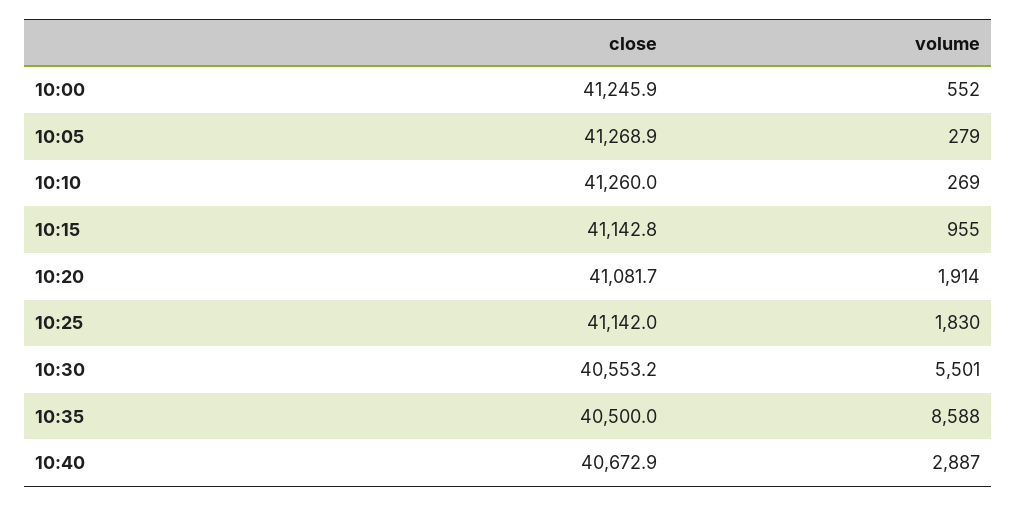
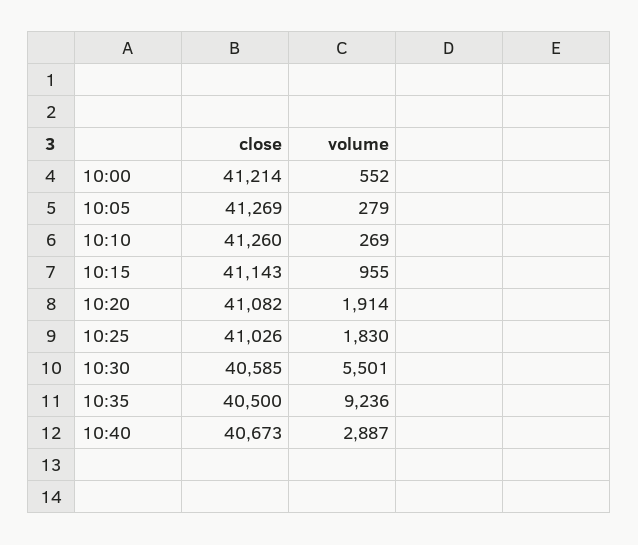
  {
    "close": {
-     "10:00": 41245.9,
+     "10:00": 41214,
      "10:05": 41268.9,
      "10:10": 41260,
      "10:15": 41142.8,
      "10:20": 41081.7,
-     "10:25": 41142,
+     "10:25": 41026,
-     "10:30": 40553.2,
+     "10:30": 40585,
      "10:35": 40500,
      "10:40": 40672.9
    },
    "volume": {
      "10:00": 552,
      "10:05": 279,
      "10:10": 269,
      "10:15": 955,
      "10:20": 1914,
      "10:25": 1830,
      "10:30": 5501,
-     "10:35": 8588,
+     "10:35": 9236,
      "10:40": 2887
    }
  }

